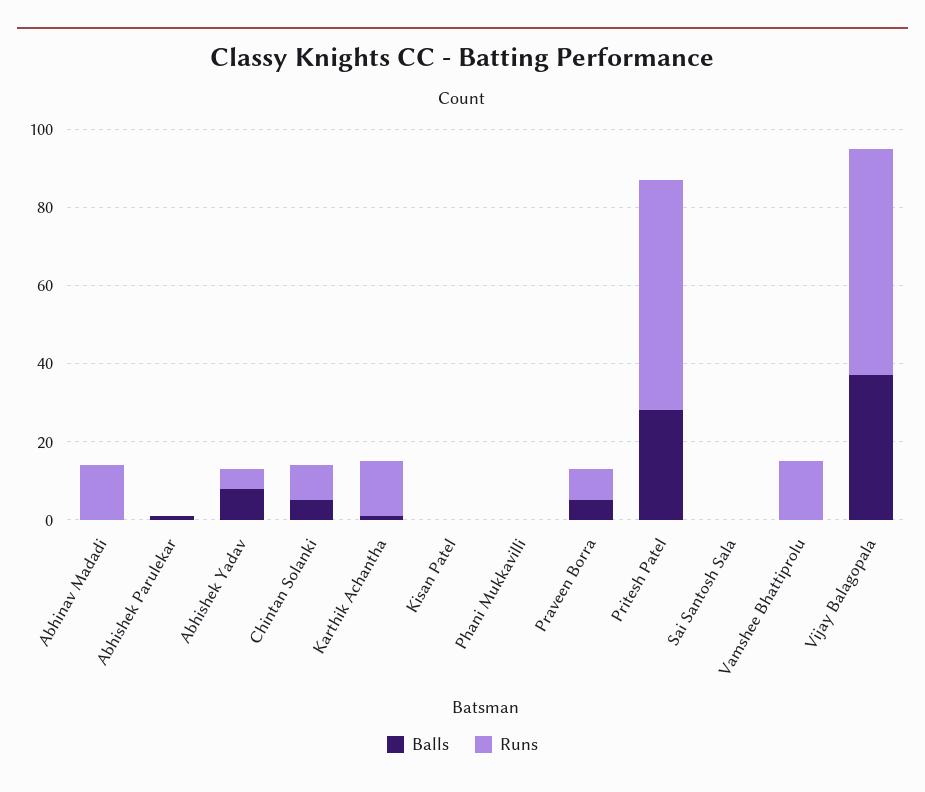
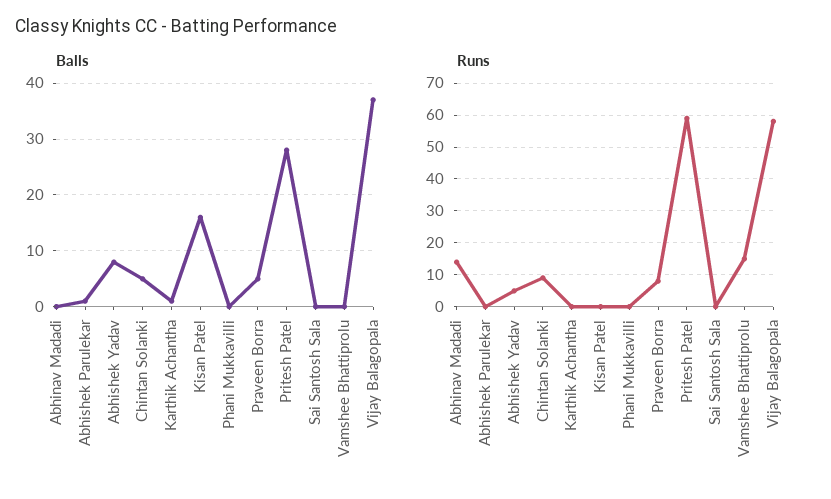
  {
    "Balls": {
      "Abhinav Madadi": 0,
      "Abhishek Parulekar": 0,
      "Abhishek Yadav": 10,
      "Chintan Solanki": 5,
      "Karthik Achantha": 0,
-     "Kisan Patel": 0,
+     "Kisan Patel": 15,
      "Phani Mukkavilli": 0,
      "Praveen Borra": 5,
      "Pritesh Patel": 30,
      "Sai Santosh Sala": 0,
      "Vamshee Bhattiprolu": 0,
      "Vijay Balagopala": 35
    },
    "Runs": {
      "Abhinav Madadi": 15,
      "Abhishek Parulekar": 0,
      "Abhishek Yadav": 5,
      "Chintan Solanki": 10,
-     "Karthik Achantha": 15,
+     "Karthik Achantha": 0,
      "Kisan Patel": 0,
      "Phani Mukkavilli": 0,
      "Praveen Borra": 10,
      "Pritesh Patel": 60,
      "Sai Santosh Sala": 0,
      "Vamshee Bhattiprolu": 15,
      "Vijay Balagopala": 60
    }
  }

